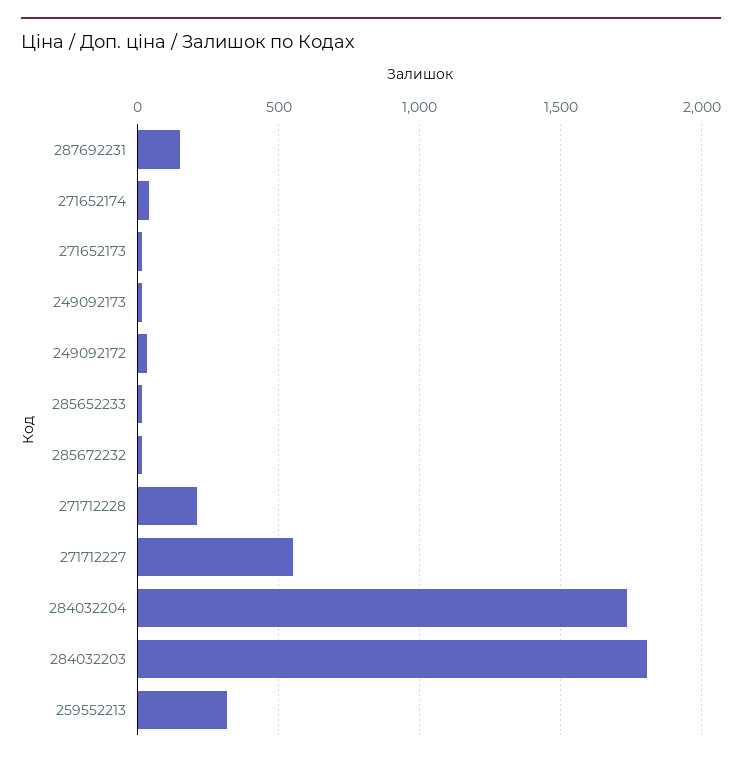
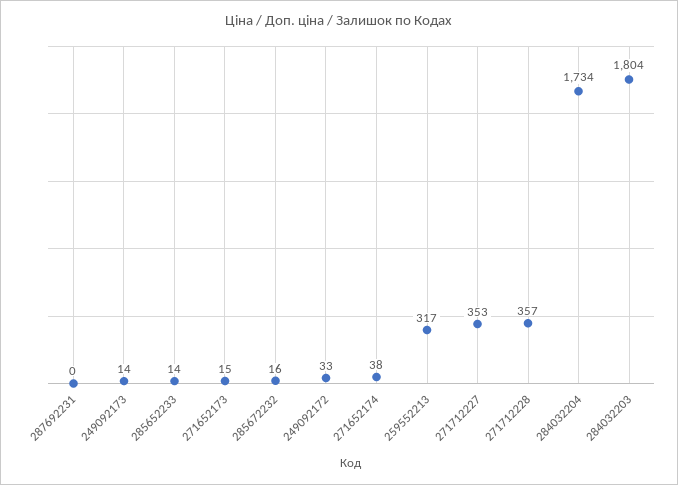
  {
-   "287692231": 150,
+   "287692231": 0,
    "271652174": 38,
    "271652173": 15,
    "249092173": 14,
    "249092172": 33,
    "285652233": 14,
    "285672232": 16,
-   "271712228": 200,
+   "271712228": 357,
-   "271712227": 550,
+   "271712227": 353,
    "284032204": 1734,
    "284032203": 1804,
    "259552213": 317
  }

